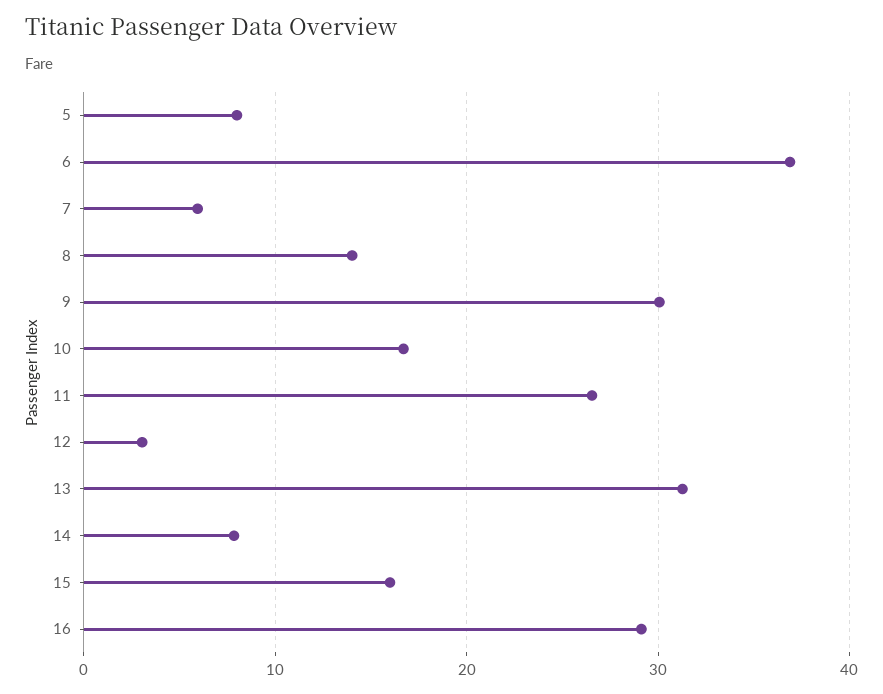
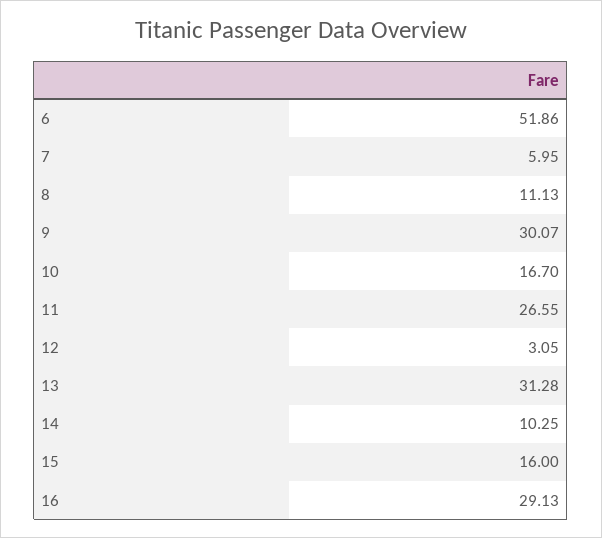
  {
-   "5": 8,
-   "6": 37,
+   "6": 51.86,
    "7": 5.95,
-   "8": 14,
+   "8": 11.13,
    "9": 30.07,
    "10": 16.7,
    "11": 26.55,
    "12": 3.05,
    "13": 31.28,
-   "14": 8,
+   "14": 10.25,
    "15": 16,
    "16": 29.13
  }

